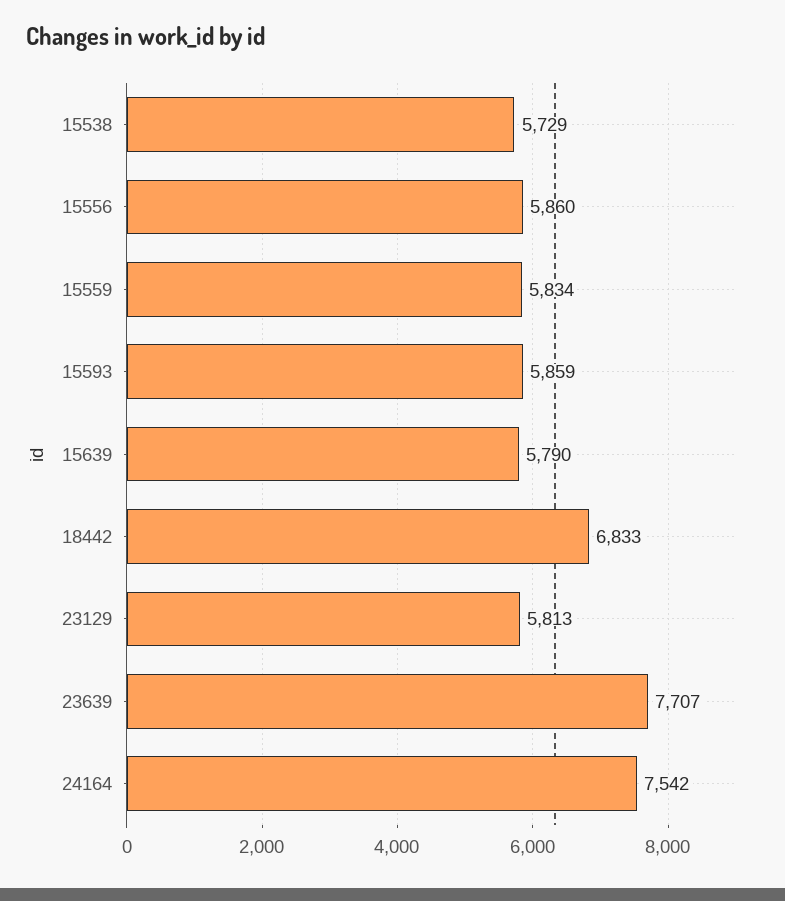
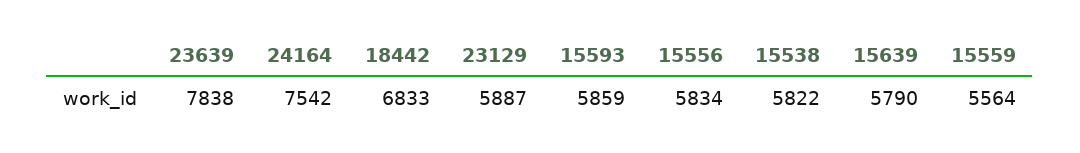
  {
-   "15538": 5729,
+   "15538": 5822,
-   "15556": 5860,
+   "15556": 5834,
-   "15559": 5834,
+   "15559": 5564,
    "15593": 5859,
    "15639": 5790,
    "18442": 6833,
-   "23129": 5813,
+   "23129": 5887,
-   "23639": 7707,
+   "23639": 7838,
    "24164": 7542
  }

